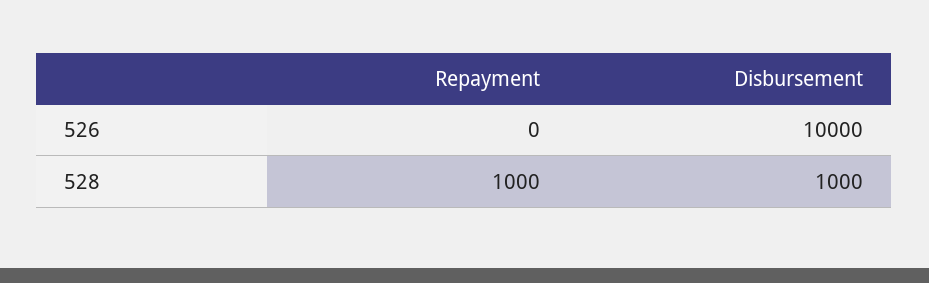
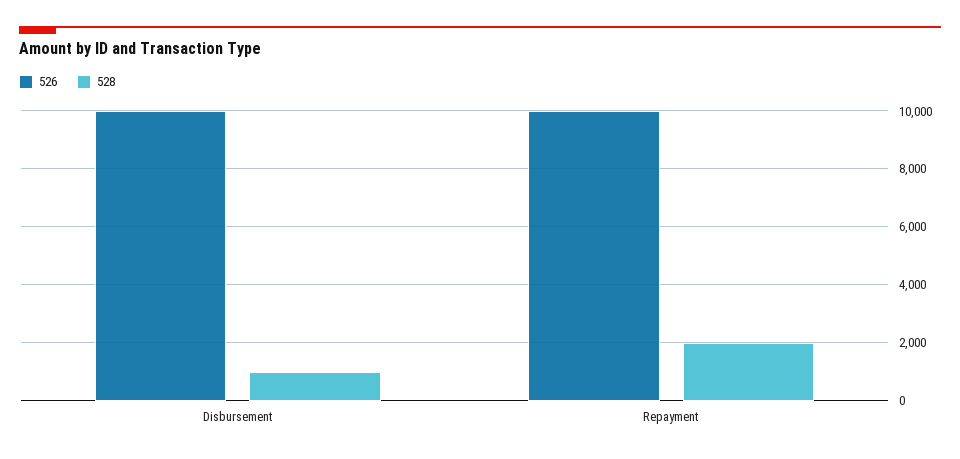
  {
    "526": {
-     "Repayment": 0,
+     "Repayment": 10000,
      "Disbursement": 10000
    },
    "528": {
-     "Repayment": 1000,
+     "Repayment": 2000,
      "Disbursement": 1000
    }
  }

